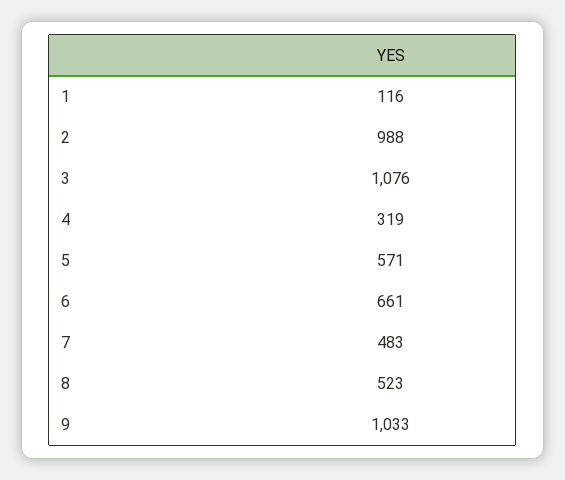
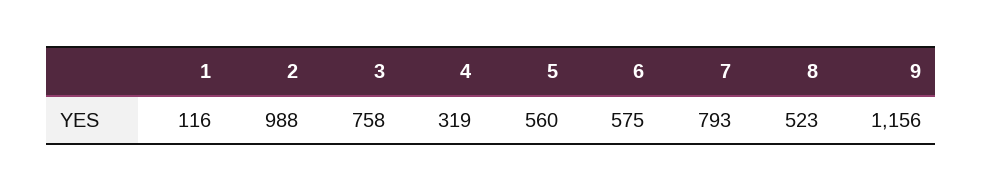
  {
    "1": 116,
    "2": 988,
-   "3": 1076,
+   "3": 758,
    "4": 319,
-   "5": 571,
+   "5": 560,
-   "6": 661,
+   "6": 575,
-   "7": 483,
+   "7": 793,
    "8": 523,
-   "9": 1033
+   "9": 1156
  }

